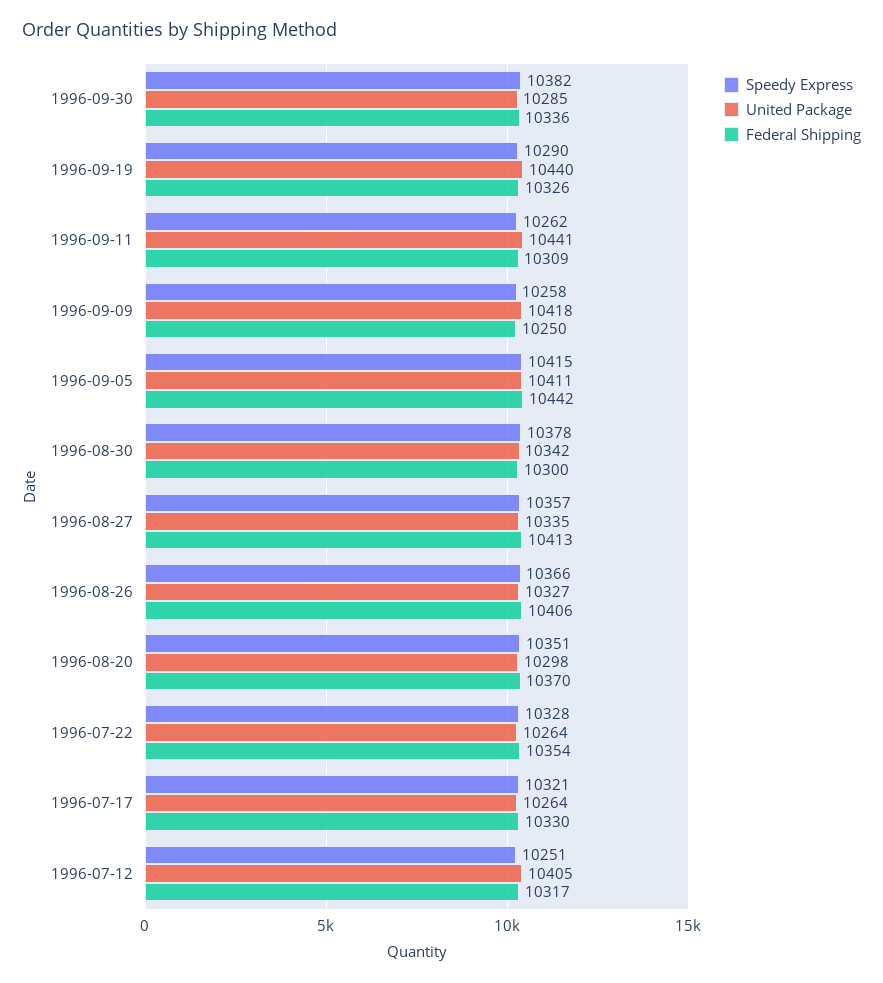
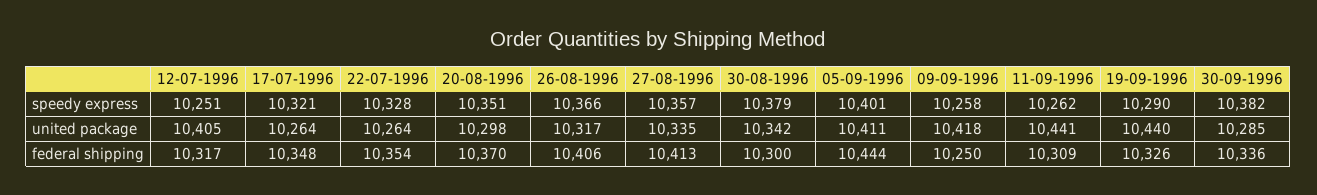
  {
    "Speedy Express": {
      "1996-09-30": 10382,
      "1996-09-19": 10290,
      "1996-09-11": 10262,
      "1996-09-09": 10258,
-     "1996-09-05": 10415,
+     "1996-09-05": 10401,
-     "1996-08-30": 10378,
+     "1996-08-30": 10379,
      "1996-08-27": 10357,
      "1996-08-26": 10366,
      "1996-08-20": 10351,
      "1996-07-22": 10328,
      "1996-07-17": 10321,
      "1996-07-12": 10251
    },
    "United Package": {
      "1996-09-30": 10285,
      "1996-09-19": 10440,
      "1996-09-11": 10441,
      "1996-09-09": 10418,
      "1996-09-05": 10411,
      "1996-08-30": 10342,
      "1996-08-27": 10335,
-     "1996-08-26": 10327,
+     "1996-08-26": 10317,
      "1996-08-20": 10298,
      "1996-07-22": 10264,
      "1996-07-17": 10264,
      "1996-07-12": 10405
    },
    "Federal Shipping": {
      "1996-09-30": 10336,
      "1996-09-19": 10326,
      "1996-09-11": 10309,
      "1996-09-09": 10250,
-     "1996-09-05": 10442,
+     "1996-09-05": 10444,
      "1996-08-30": 10300,
      "1996-08-27": 10413,
      "1996-08-26": 10406,
      "1996-08-20": 10370,
      "1996-07-22": 10354,
-     "1996-07-17": 10330,
+     "1996-07-17": 10348,
      "1996-07-12": 10317
    }
  }

